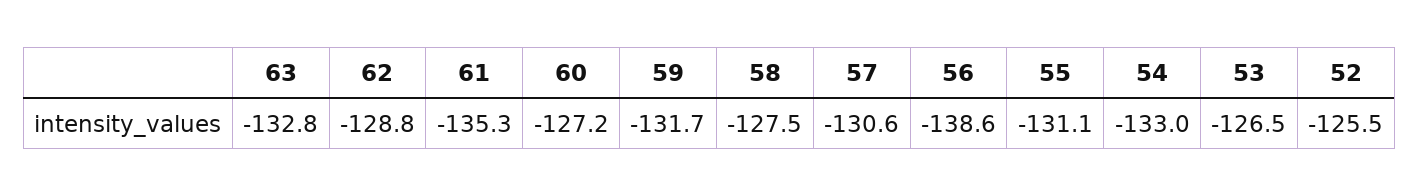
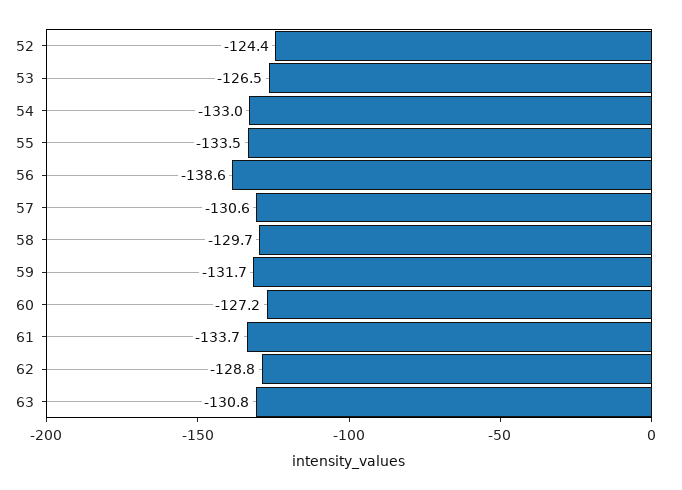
  {
-   "63": -132.8,
+   "63": -130.8,
    "62": -128.8,
-   "61": -135.3,
+   "61": -133.7,
    "60": -127.2,
    "59": -131.7,
-   "58": -127.5,
+   "58": -129.7,
    "57": -130.6,
    "56": -138.6,
-   "55": -131.1,
+   "55": -133.5,
    "54": -133,
    "53": -126.5,
-   "52": -125.5
+   "52": -124.4
  }

